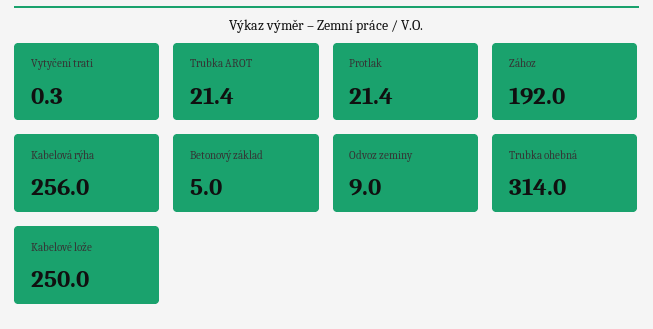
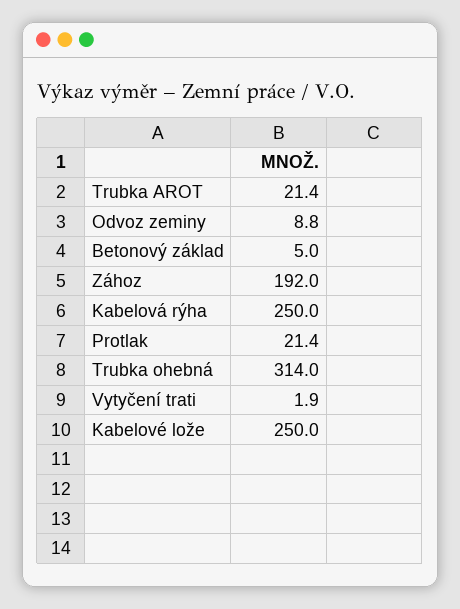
  {
-   "Vytyčení trati": 0.3,
+   "Vytyčení trati": 1.9,
    "Trubka AROT": 21.4,
    "Protlak": 21.4,
    "Zához": 192,
-   "Kabelová rýha": 256,
+   "Kabelová rýha": 250,
    "Betonový základ": 5,
-   "Odvoz zeminy": 9,
+   "Odvoz zeminy": 8.8,
    "Trubka ohebná": 314,
    "Kabelové lože": 250
  }

